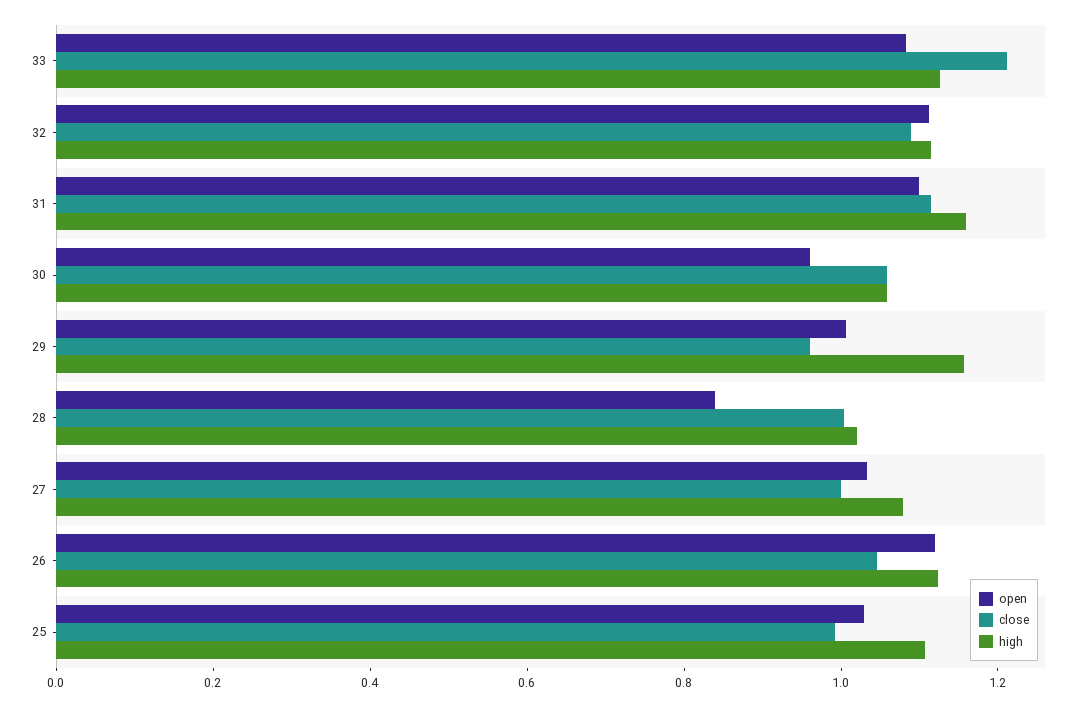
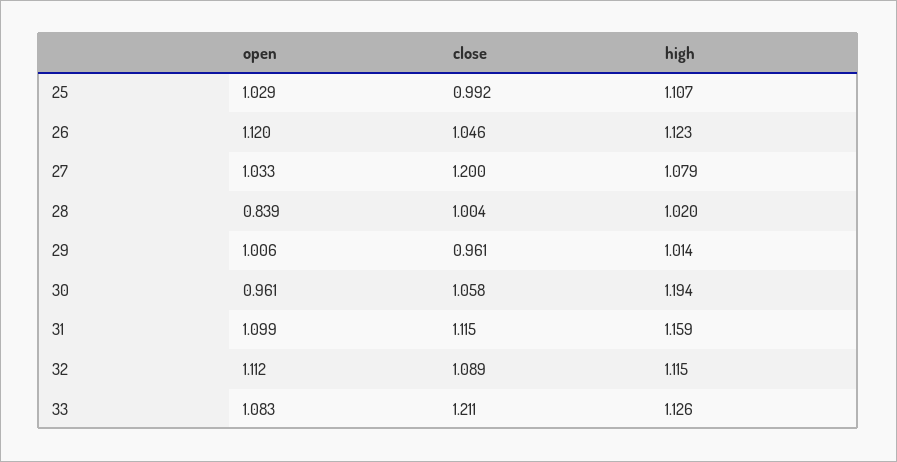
  {
    "open": {
      "33": 1.083,
      "32": 1.112,
      "31": 1.099,
      "30": 0.961,
      "29": 1.006,
      "28": 0.839,
      "27": 1.033,
      "26": 1.12,
      "25": 1.029
    },
    "close": {
      "33": 1.211,
      "32": 1.089,
      "31": 1.115,
      "30": 1.058,
      "29": 0.961,
      "28": 1.004,
-     "27": 1,
+     "27": 1.2,
      "26": 1.046,
      "25": 0.992
    },
    "high": {
      "33": 1.126,
      "32": 1.115,
      "31": 1.159,
-     "30": 1.05,
+     "30": 1.194,
-     "29": 1.15,
+     "29": 1.014,
      "28": 1.02,
      "27": 1.079,
      "26": 1.123,
      "25": 1.107
    }
  }

